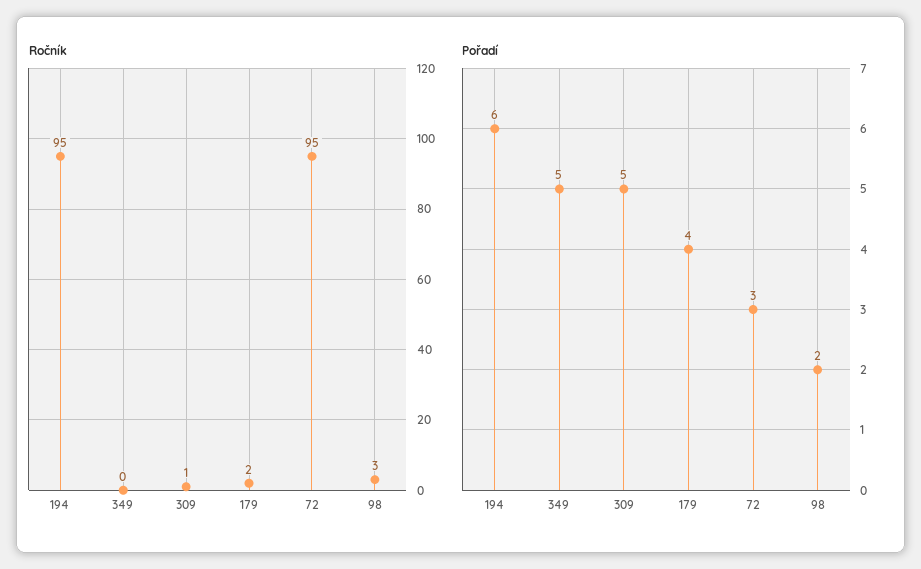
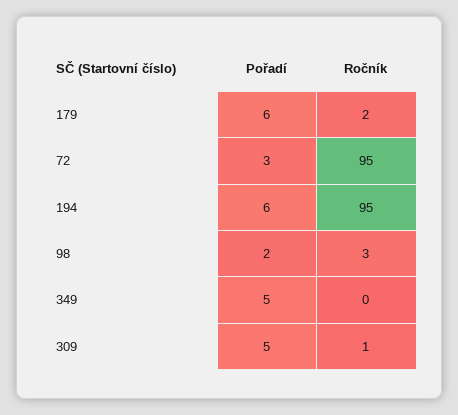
  {
    "Ročník": {
      "194": 95,
      "349": 0,
      "309": 1,
      "179": 2,
      "72": 95,
      "98": 3
    },
    "Pořadí": {
      "194": 6,
      "349": 5,
      "309": 5,
-     "179": 4,
+     "179": 6,
      "72": 3,
      "98": 2
    }
  }

